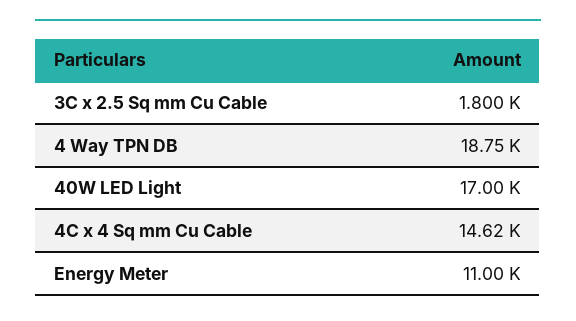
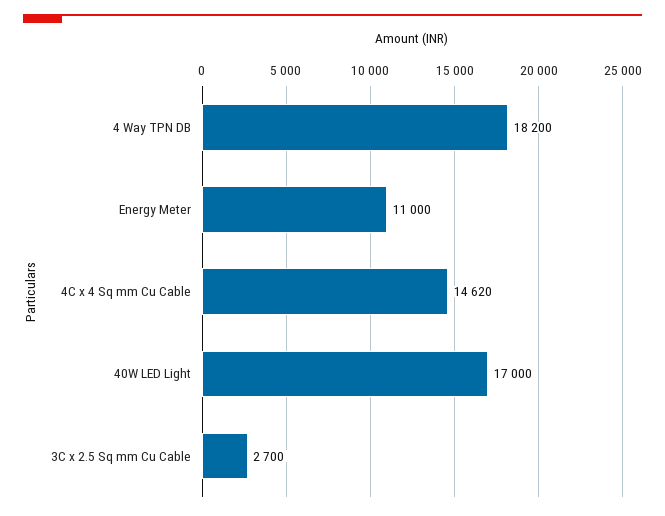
  {
-   "3C x 2.5 Sq mm Cu Cable": 1800,
+   "3C x 2.5 Sq mm Cu Cable": 2700,
-   "4 Way TPN DB": 18750,
+   "4 Way TPN DB": 18200,
    "40W LED Light": 17000,
    "4C x 4 Sq mm Cu Cable": 14620,
    "Energy Meter": 11000
  }

